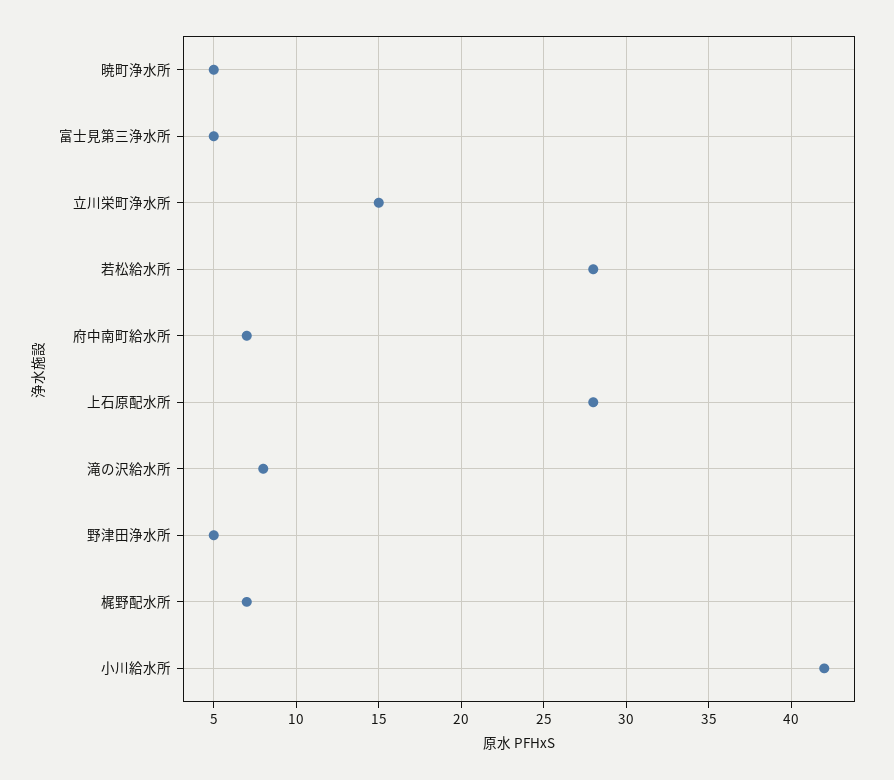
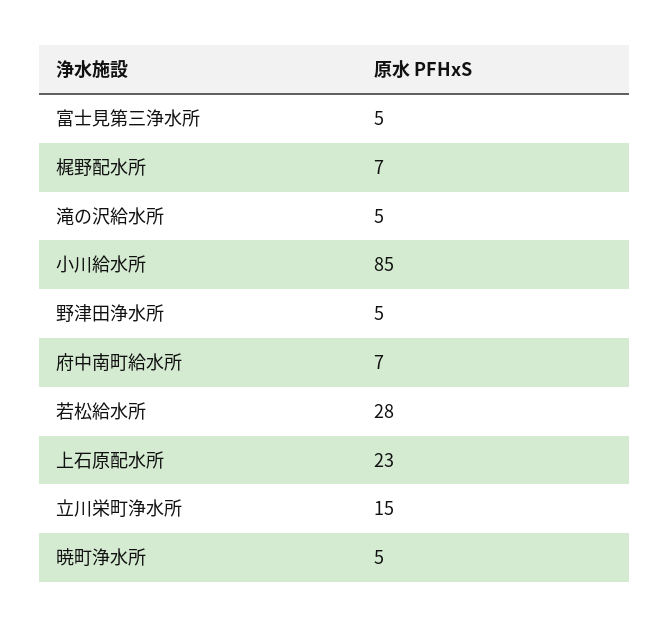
  {
    "暁町浄水所": 5,
    "富士見第三浄水所": 5,
    "立川栄町浄水所": 15,
    "若松給水所": 28,
    "府中南町給水所": 7,
-   "上石原配水所": 28,
+   "上石原配水所": 23,
-   "滝の沢給水所": 8,
+   "滝の沢給水所": 5,
    "野津田浄水所": 5,
    "梶野配水所": 7,
-   "小川給水所": 42
+   "小川給水所": 85
  }

